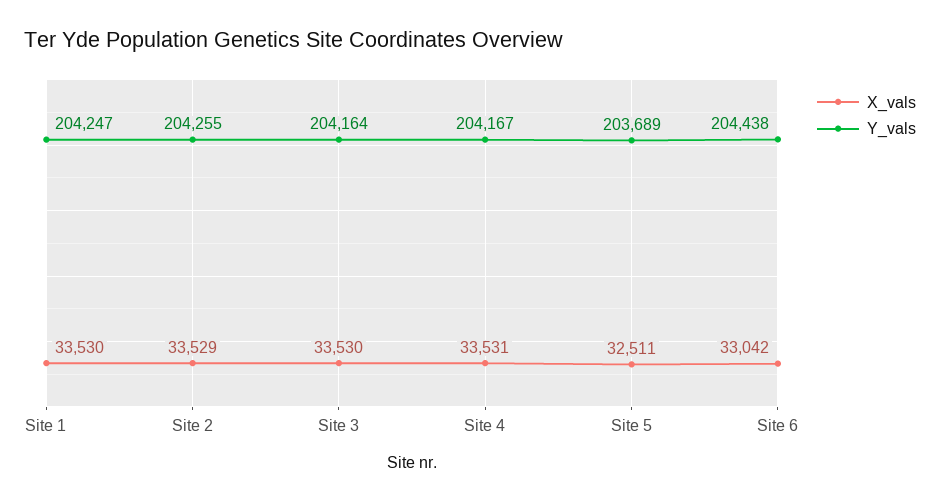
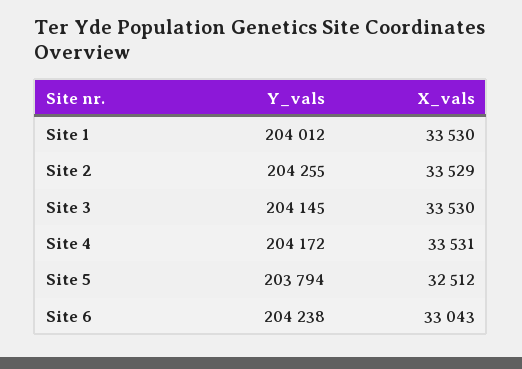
  {
    "X_vals": {
      "Site 1": 33530,
      "Site 2": 33529,
      "Site 3": 33530,
      "Site 4": 33531,
-     "Site 5": 32511,
+     "Site 5": 32512,
-     "Site 6": 33042
+     "Site 6": 33043
    },
    "Y_vals": {
-     "Site 1": 204247,
+     "Site 1": 204012,
      "Site 2": 204255,
-     "Site 3": 204164,
+     "Site 3": 204145,
-     "Site 4": 204167,
+     "Site 4": 204172,
-     "Site 5": 203689,
+     "Site 5": 203794,
-     "Site 6": 204438
+     "Site 6": 204238
    }
  }

